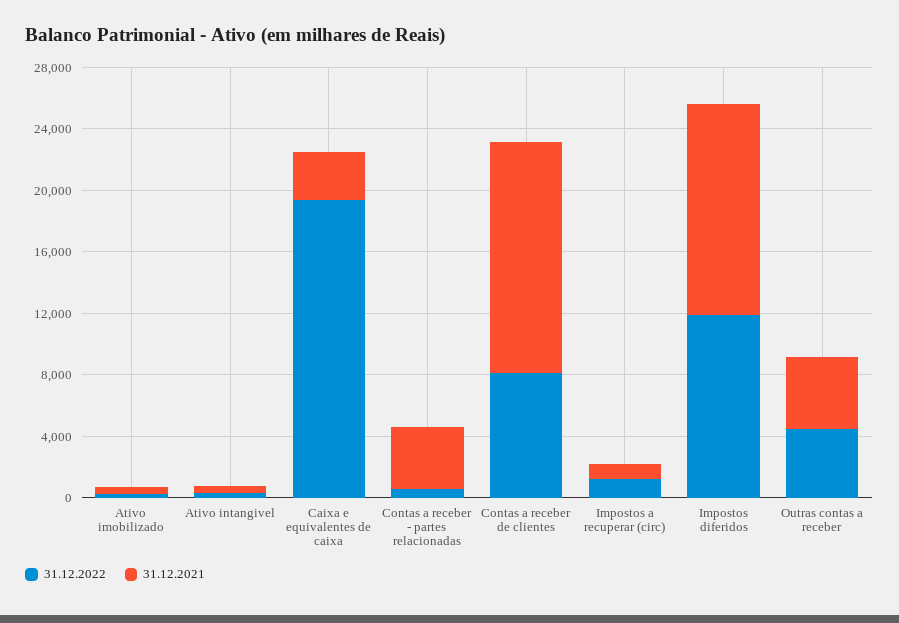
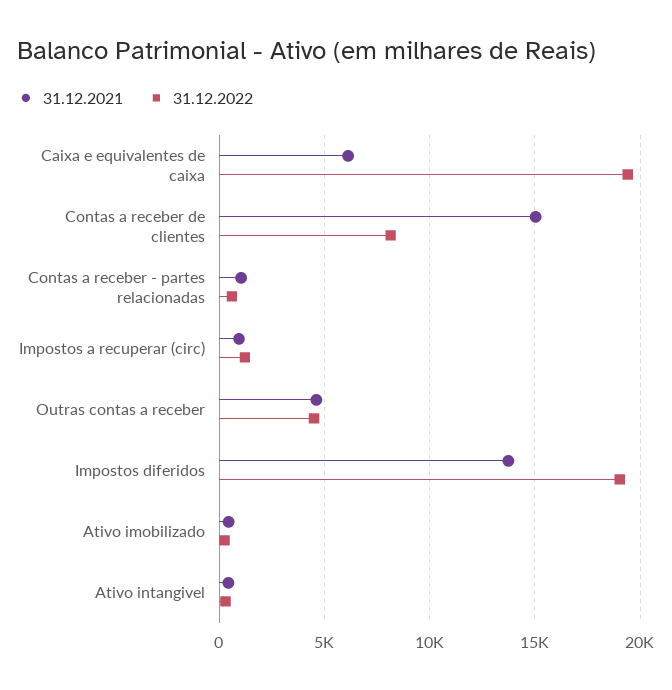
  {
    "31.12.2022": {
      "Ativo imobilizado": 500,
      "Ativo intangivel": 500,
      "Caixa e equivalentes de caixa": 19500,
      "Contas a receber - partes relacionadas": 500,
      "Contas a receber de clientes": 8000,
      "Impostos a recuperar (circ)": 1000,
-     "Impostos diferidos": 12000,
+     "Impostos diferidos": 19000,
      "Outras contas a receber": 4500
    },
    "31.12.2021": {
      "Ativo imobilizado": 500,
      "Ativo intangivel": 500,
-     "Caixa e equivalentes de caixa": 3000,
+     "Caixa e equivalentes de caixa": 6000,
-     "Contas a receber - partes relacionadas": 4000,
+     "Contas a receber - partes relacionadas": 1000,
      "Contas a receber de clientes": 15000,
      "Impostos a recuperar (circ)": 1000,
      "Impostos diferidos": 13500,
      "Outras contas a receber": 4500
    }
  }

